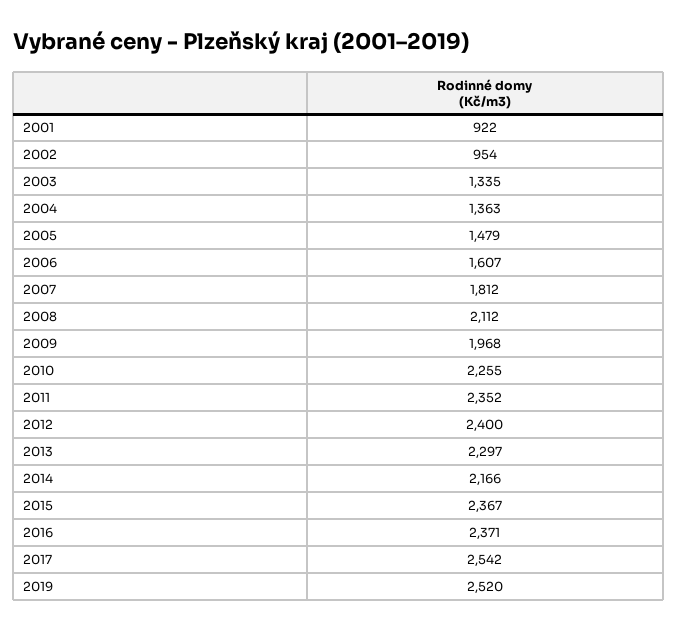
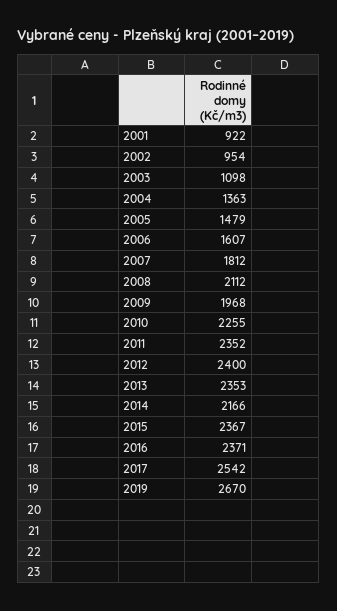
  {
    "2001": 922,
    "2002": 954,
-   "2003": 1335,
+   "2003": 1098,
    "2004": 1363,
    "2005": 1479,
    "2006": 1607,
    "2007": 1812,
    "2008": 2112,
    "2009": 1968,
    "2010": 2255,
    "2011": 2352,
    "2012": 2400,
-   "2013": 2297,
+   "2013": 2353,
    "2014": 2166,
    "2015": 2367,
    "2016": 2371,
    "2017": 2542,
-   "2019": 2520
+   "2019": 2670
  }

